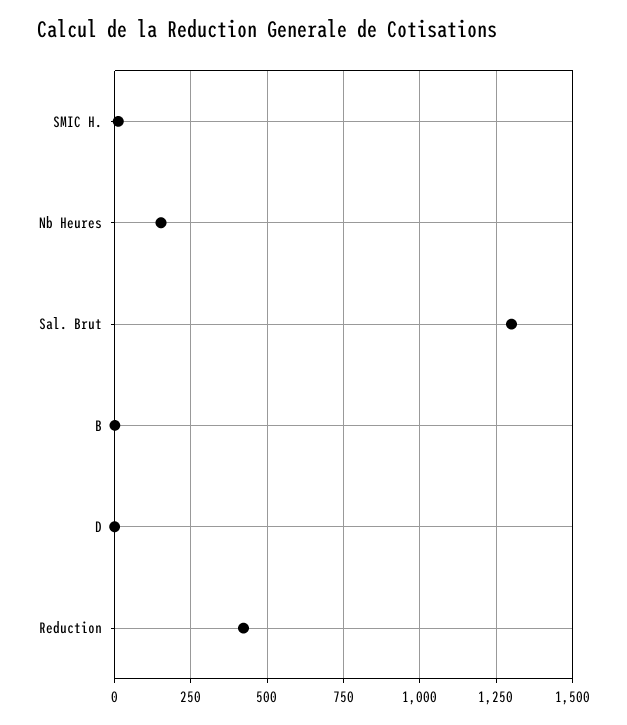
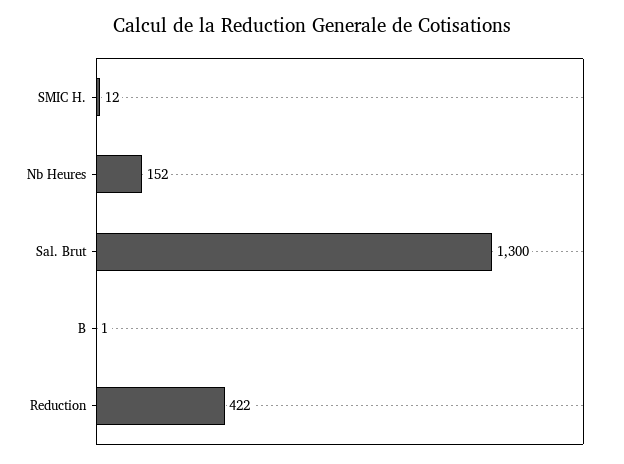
  {
    "SMIC H.": 12,
    "Nb Heures": 152,
    "Sal. Brut": 1300,
    "B": 1,
-   "D": 0,
    "Reduction": 422
  }

